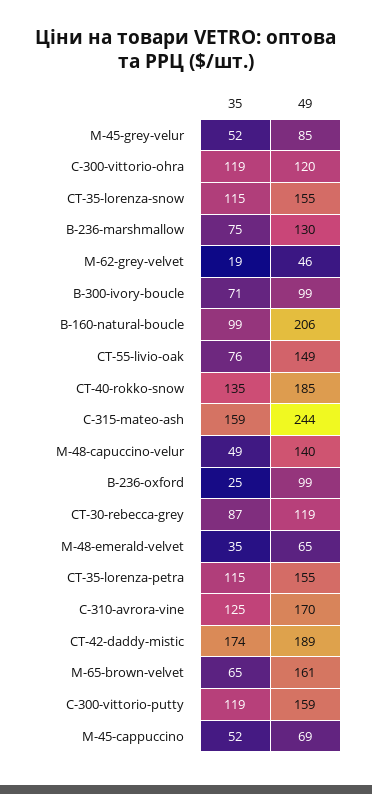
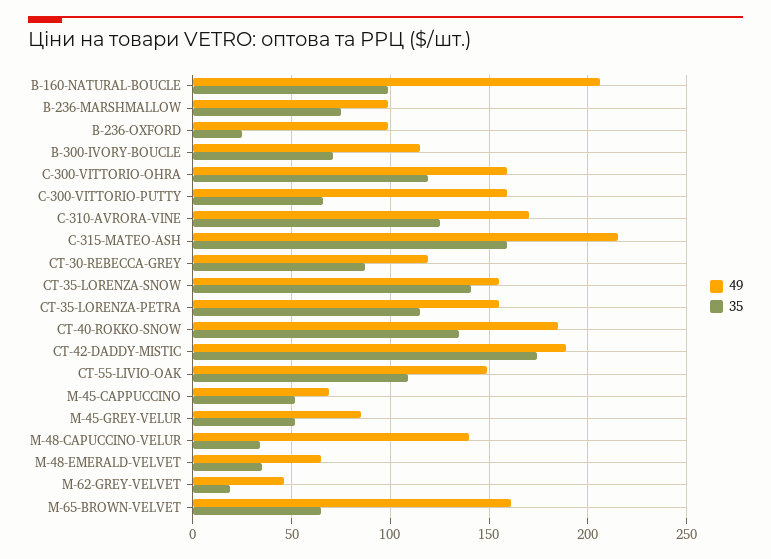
  {
    "35": {
      "M-45-grey-velur": 52,
      "C-300-vittorio-ohra": 119,
-     "CT-35-lorenza-snow": 115,
+     "CT-35-lorenza-snow": 140,
      "B-236-marshmallow": 75,
      "M-62-grey-velvet": 19,
      "B-300-ivory-boucle": 71,
      "B-160-natural-boucle": 99,
-     "CT-55-livio-oak": 76,
+     "CT-55-livio-oak": 110,
      "CT-40-rokko-snow": 135,
      "C-315-mateo-ash": 159,
-     "M-48-capuccino-velur": 49,
+     "M-48-capuccino-velur": 35,
      "B-236-oxford": 25,
      "CT-30-rebecca-grey": 87,
      "M-48-emerald-velvet": 35,
      "CT-35-lorenza-petra": 115,
      "C-310-avrora-vine": 125,
      "CT-42-daddy-mistic": 174,
      "M-65-brown-velvet": 65,
-     "C-300-vittorio-putty": 119,
+     "C-300-vittorio-putty": 65,
      "M-45-cappuccino": 52
    },
    "49": {
      "M-45-grey-velur": 85,
-     "C-300-vittorio-ohra": 120,
+     "C-300-vittorio-ohra": 160,
      "CT-35-lorenza-snow": 155,
-     "B-236-marshmallow": 130,
+     "B-236-marshmallow": 100,
      "M-62-grey-velvet": 46,
-     "B-300-ivory-boucle": 99,
+     "B-300-ivory-boucle": 115,
      "B-160-natural-boucle": 206,
      "CT-55-livio-oak": 149,
      "CT-40-rokko-snow": 185,
-     "C-315-mateo-ash": 244,
+     "C-315-mateo-ash": 215,
      "M-48-capuccino-velur": 140,
      "B-236-oxford": 99,
      "CT-30-rebecca-grey": 119,
      "M-48-emerald-velvet": 65,
      "CT-35-lorenza-petra": 155,
      "C-310-avrora-vine": 170,
      "CT-42-daddy-mistic": 189,
      "M-65-brown-velvet": 161,
      "C-300-vittorio-putty": 159,
      "M-45-cappuccino": 69
    }
  }

